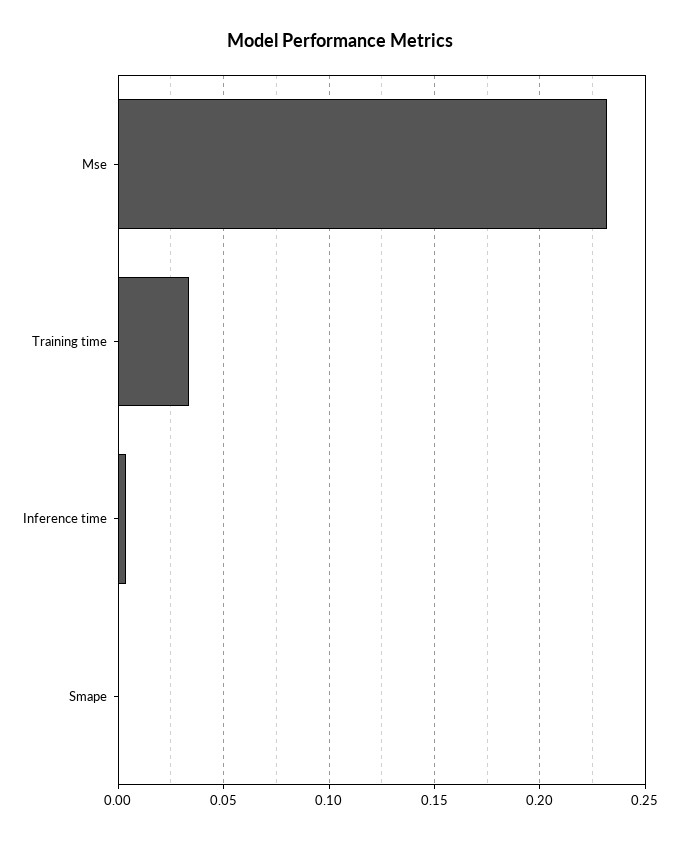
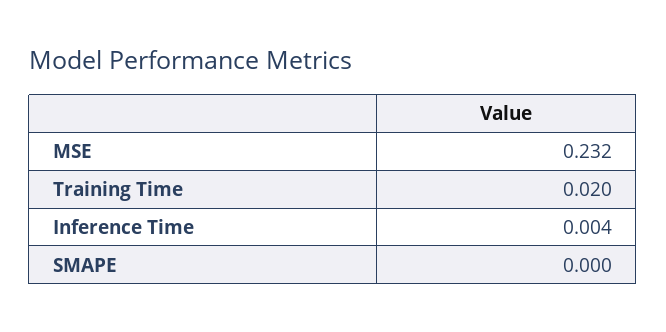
  {
    "Mse": 0.232,
-   "Training time": 0.035,
+   "Training time": 0.02,
    "Inference time": 0.004,
    "Smape": 0
  }

